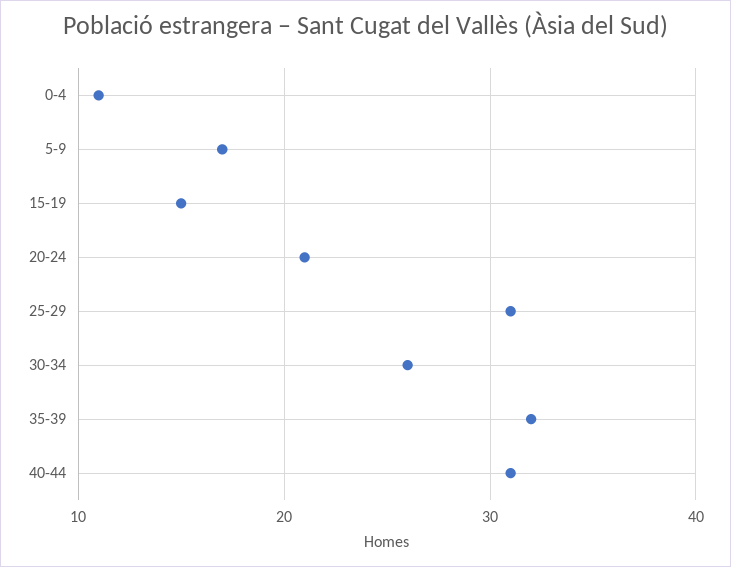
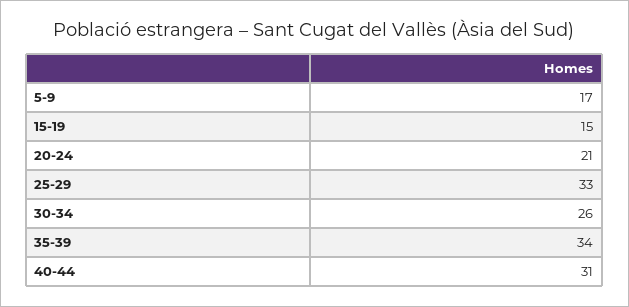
  {
-   "0-4": 11,
    "5-9": 17,
    "15-19": 15,
    "20-24": 21,
-   "25-29": 31,
+   "25-29": 33,
    "30-34": 26,
-   "35-39": 32,
+   "35-39": 34,
    "40-44": 31
  }

